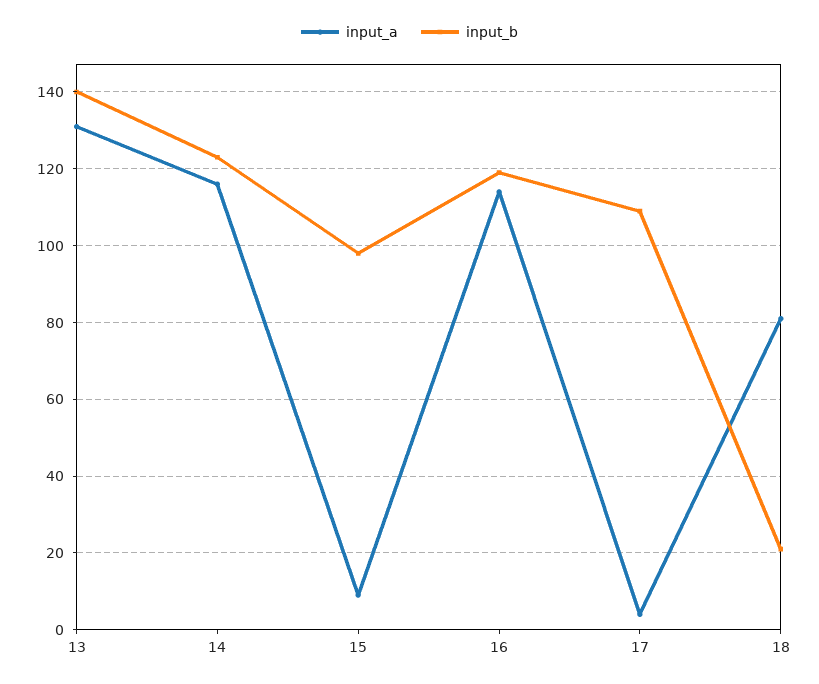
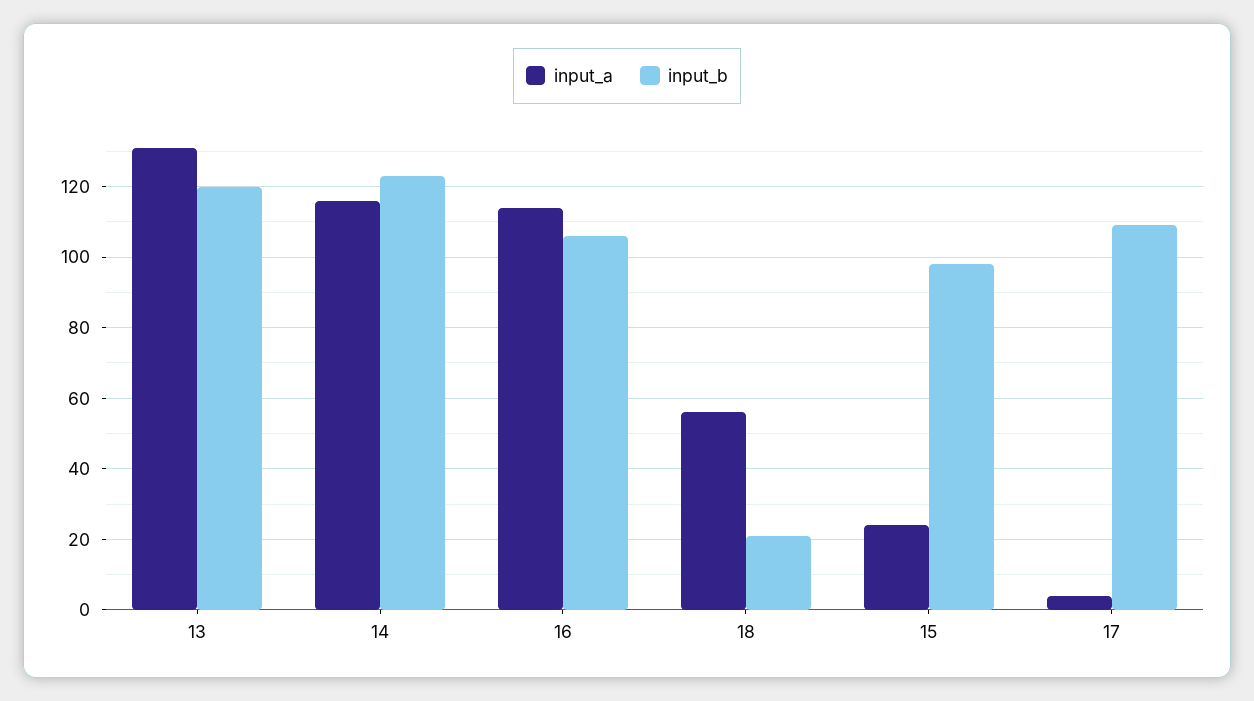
  {
    "input_a": {
      "13": 130,
      "14": 115,
-     "15": 10,
+     "15": 25,
      "16": 115,
      "17": 5,
-     "18": 80
+     "18": 55
    },
    "input_b": {
-     "13": 140,
+     "13": 120,
      "14": 125,
      "15": 100,
-     "16": 120,
+     "16": 105,
      "17": 110,
      "18": 20
    }
  }

